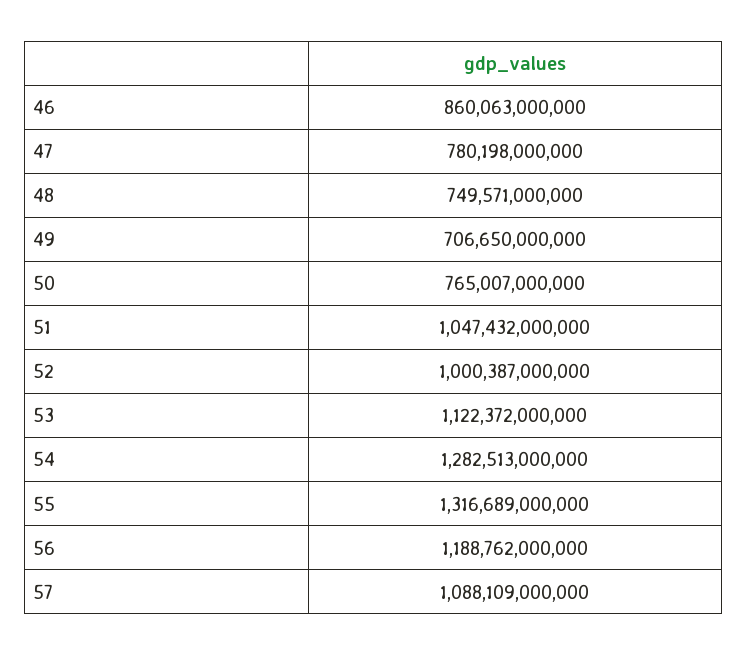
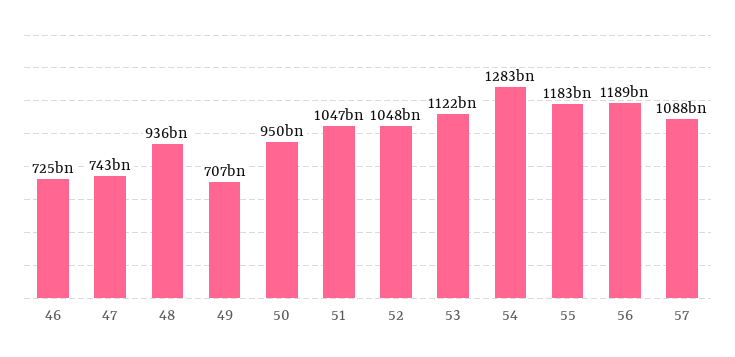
  {
-   "46": 860063000000,
+   "46": 725000000000,
-   "47": 780198000000,
+   "47": 743000000000,
-   "48": 749571000000,
+   "48": 936000000000,
    "49": 706650000000,
-   "50": 765007000000,
+   "50": 950000000000,
    "51": 1047432000000,
-   "52": 1000387000000,
+   "52": 1048000000000,
    "53": 1122372000000,
    "54": 1282513000000,
-   "55": 1316689000000,
+   "55": 1183000000000,
    "56": 1188762000000,
    "57": 1088109000000
  }

